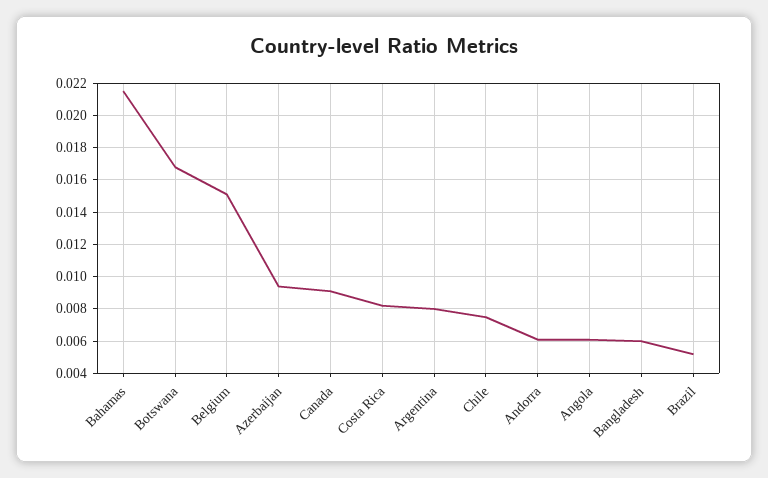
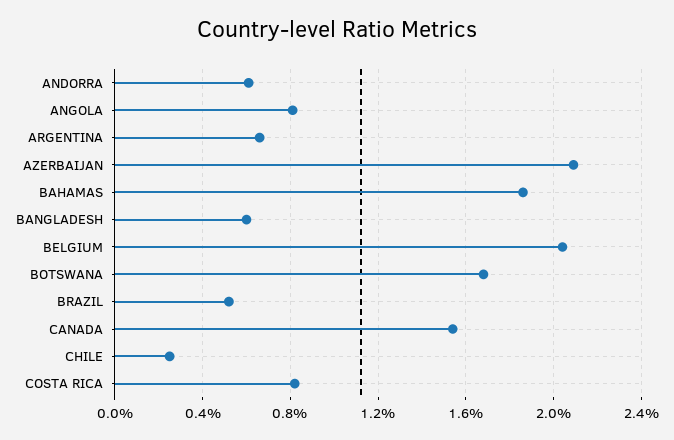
  {
-   "Bahamas": 0.0215,
+   "Bahamas": 0.0185,
    "Botswana": 0.017,
-   "Belgium": 0.015,
+   "Belgium": 0.0205,
-   "Azerbaijan": 0.0095,
+   "Azerbaijan": 0.021,
-   "Canada": 0.009,
+   "Canada": 0.0155,
    "Costa Rica": 0.008,
-   "Argentina": 0.008,
+   "Argentina": 0.0065,
-   "Chile": 0.0075,
+   "Chile": 0.0025,
    "Andorra": 0.006,
-   "Angola": 0.006,
+   "Angola": 0.008,
    "Bangladesh": 0.006,
    "Brazil": 0.005
  }

